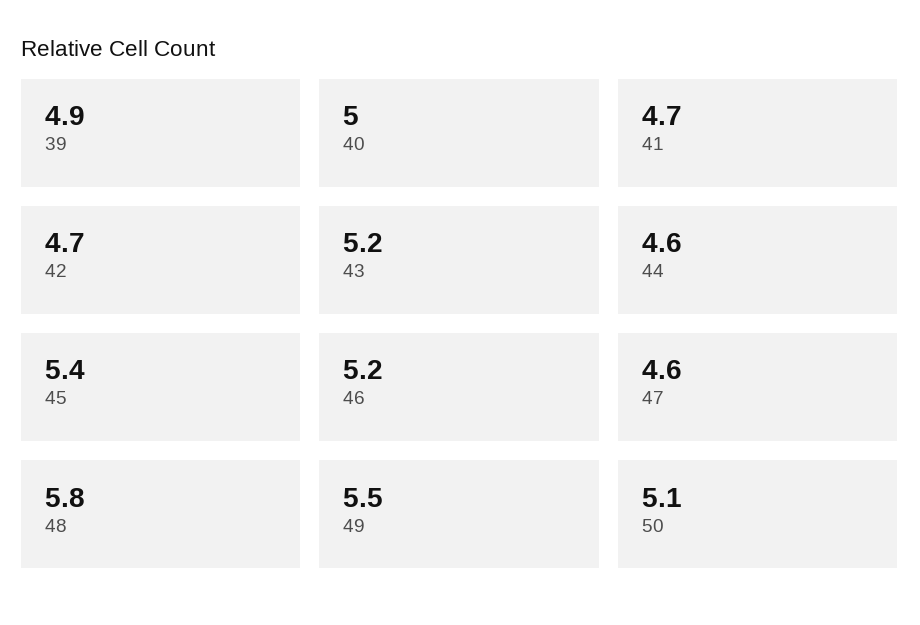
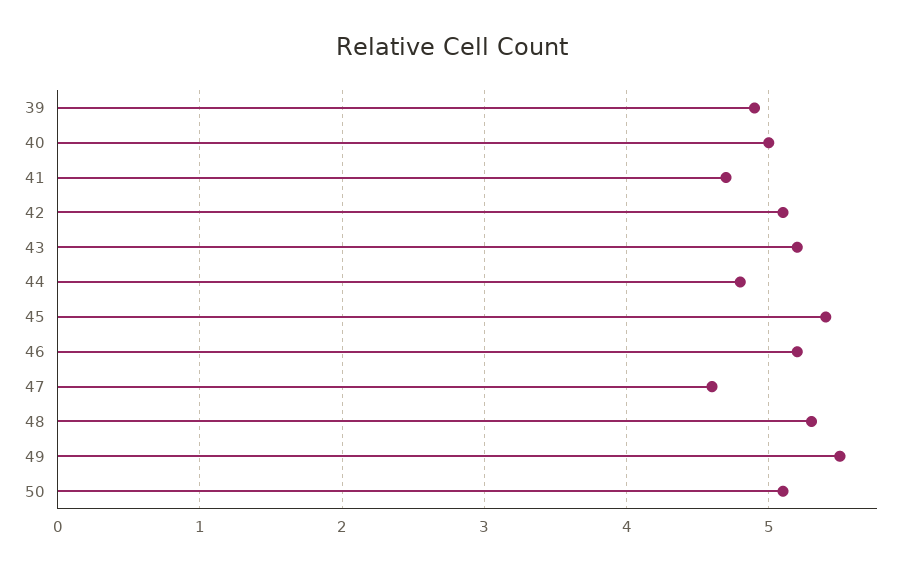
  {
    "39": 4.9,
    "40": 5,
    "41": 4.7,
-   "42": 4.7,
+   "42": 5.1,
    "43": 5.2,
-   "44": 4.6,
+   "44": 4.8,
    "45": 5.4,
    "46": 5.2,
    "47": 4.6,
-   "48": 5.8,
+   "48": 5.3,
    "49": 5.5,
    "50": 5.1
  }

